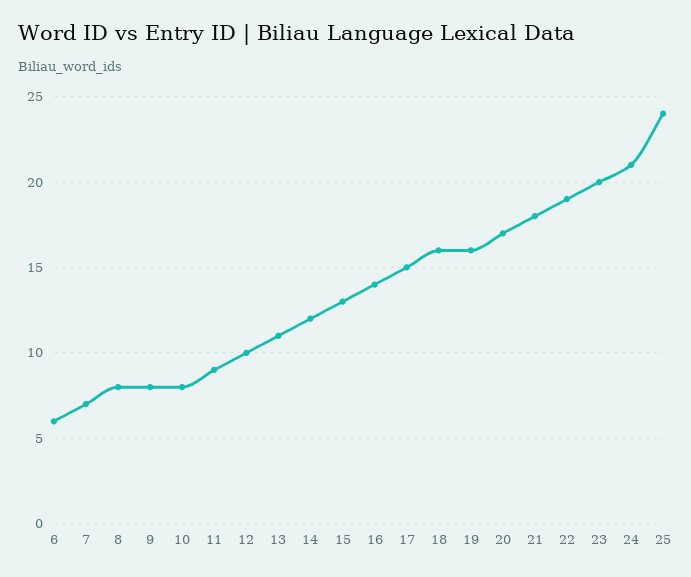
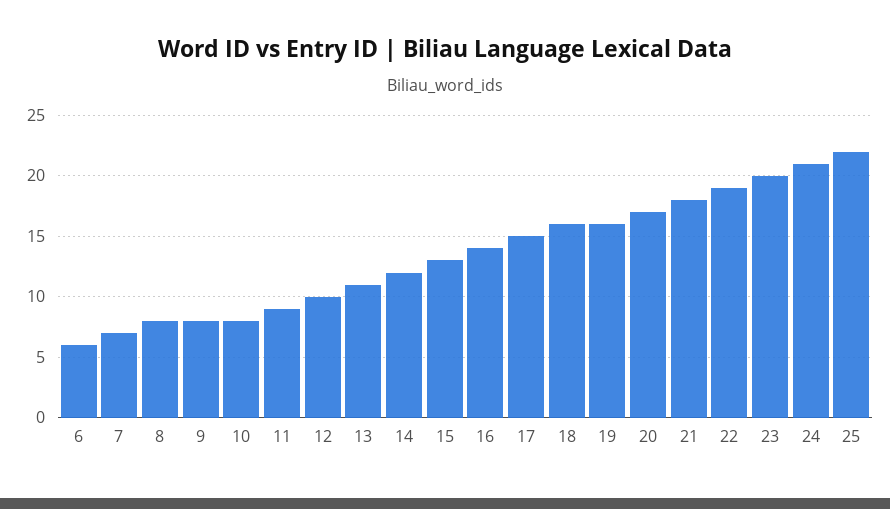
  {
    "6": 6,
    "7": 7,
    "8": 8,
    "9": 8,
    "10": 8,
    "11": 9,
    "12": 10,
    "13": 11,
    "14": 12,
    "15": 13,
    "16": 14,
    "17": 15,
    "18": 16,
    "19": 16,
    "20": 17,
    "21": 18,
    "22": 19,
    "23": 20,
    "24": 21,
-   "25": 24
+   "25": 22
  }

